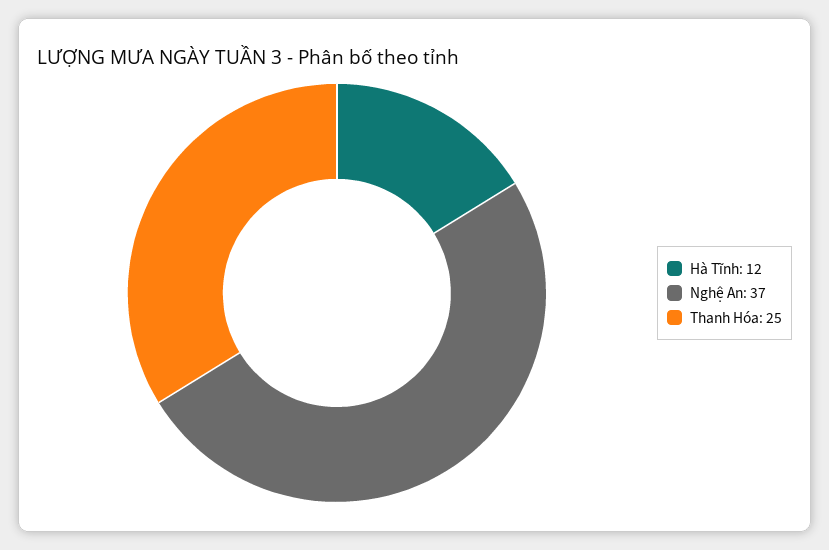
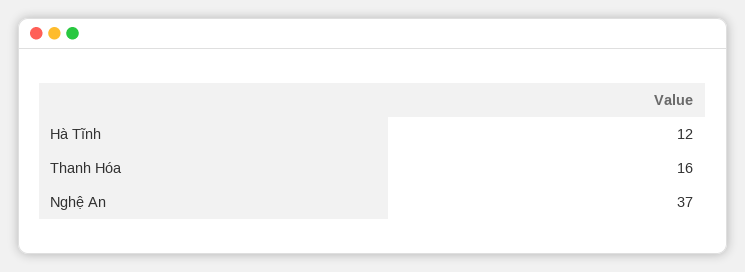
  {
    "Hà Tĩnh": 12,
    "Nghệ An": 37,
-   "Thanh Hóa": 25
+   "Thanh Hóa": 16
  }

